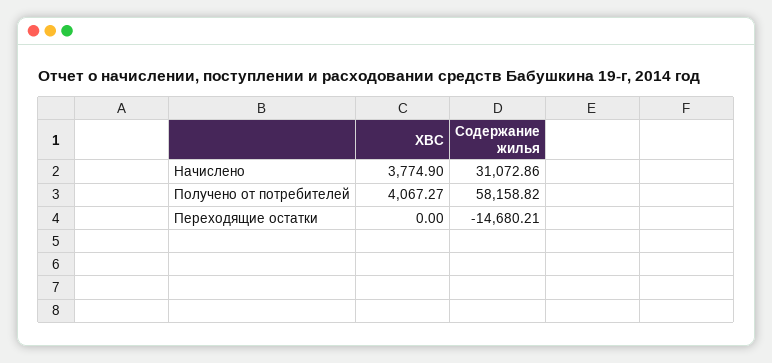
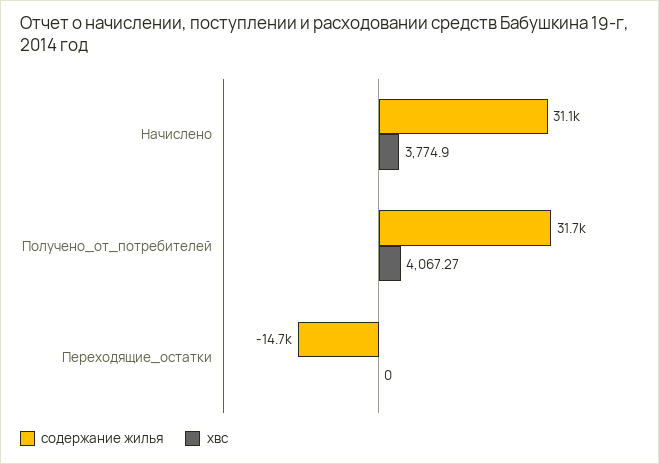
  {
    "ХВС": {
      "Начислено": 3774.9,
      "Получено от потребителей": 4067.27,
      "Переходящие остатки": 0
    },
    "Содержание жилья": {
      "Начислено": 31072.86,
-     "Получено от потребителей": 58158.82,
+     "Получено от потребителей": 31700,
      "Переходящие остатки": -14680.21
    }
  }

